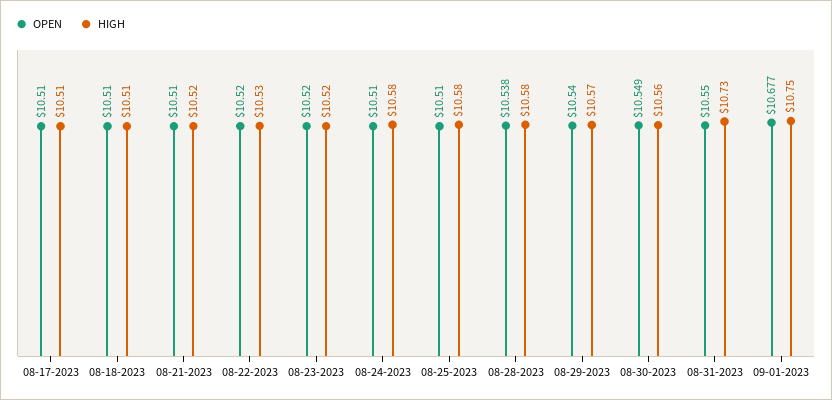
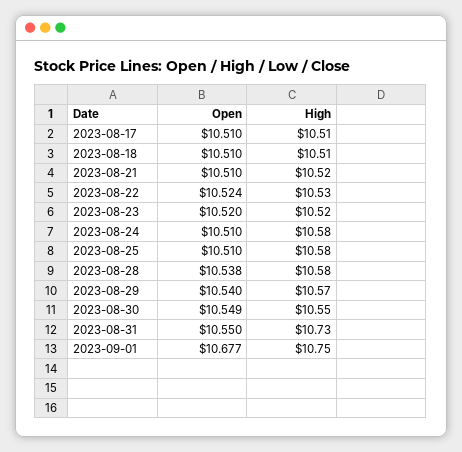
  {
    "OPEN": {
      "08-17-2023": 10.51,
      "08-18-2023": 10.51,
      "08-21-2023": 10.51,
-     "08-22-2023": 10.52,
+     "08-22-2023": 10.524,
      "08-23-2023": 10.52,
      "08-24-2023": 10.51,
      "08-25-2023": 10.51,
      "08-28-2023": 10.538,
      "08-29-2023": 10.54,
      "08-30-2023": 10.549,
      "08-31-2023": 10.55,
      "09-01-2023": 10.677
    },
    "HIGH": {
      "08-17-2023": 10.51,
      "08-18-2023": 10.51,
      "08-21-2023": 10.52,
      "08-22-2023": 10.53,
      "08-23-2023": 10.52,
      "08-24-2023": 10.58,
      "08-25-2023": 10.58,
      "08-28-2023": 10.58,
      "08-29-2023": 10.57,
-     "08-30-2023": 10.56,
+     "08-30-2023": 10.55,
      "08-31-2023": 10.73,
      "09-01-2023": 10.75
    }
  }

